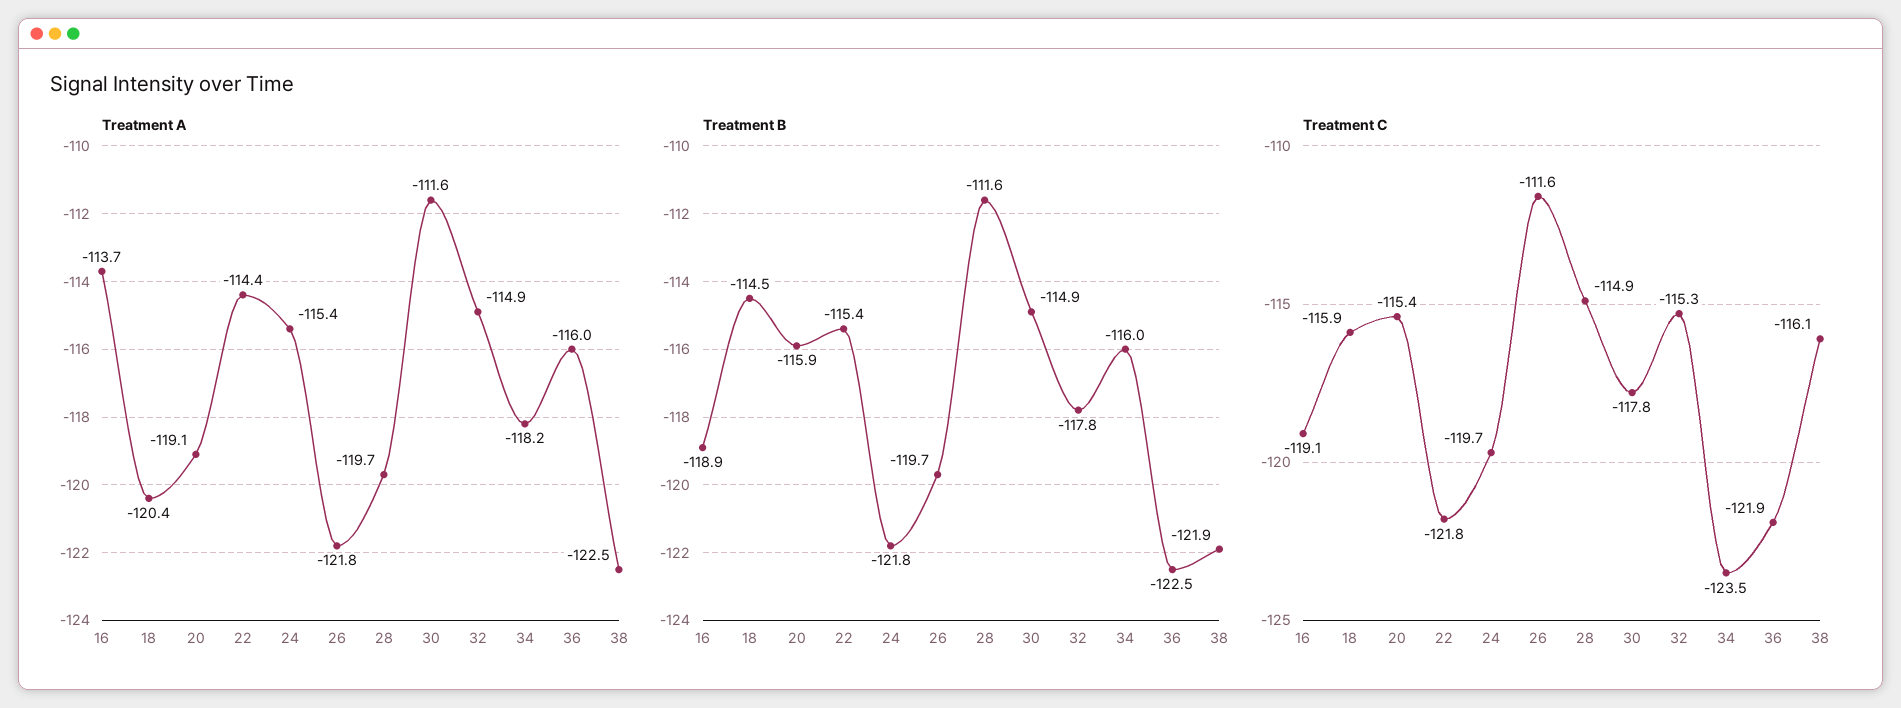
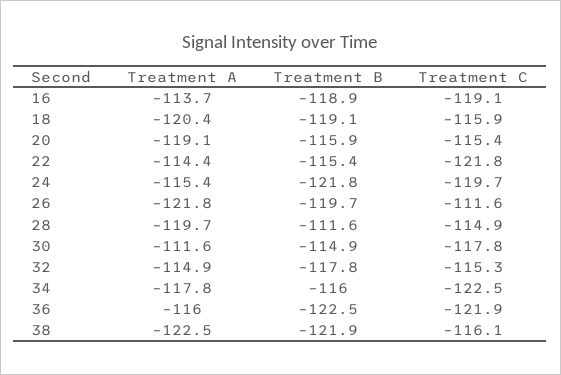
  {
    "Treatment A": {
      "16": -113.7,
      "18": -120.4,
      "20": -119.1,
      "22": -114.4,
      "24": -115.4,
      "26": -121.8,
      "28": -119.7,
      "30": -111.6,
      "32": -114.9,
-     "34": -118.2,
+     "34": -117.8,
      "36": -116,
      "38": -122.5
    },
    "Treatment B": {
      "16": -118.9,
-     "18": -114.5,
+     "18": -119.1,
      "20": -115.9,
      "22": -115.4,
      "24": -121.8,
      "26": -119.7,
      "28": -111.6,
      "30": -114.9,
      "32": -117.8,
      "34": -116,
      "36": -122.5,
      "38": -121.9
    },
    "Treatment C": {
      "16": -119.1,
      "18": -115.9,
      "20": -115.4,
      "22": -121.8,
      "24": -119.7,
      "26": -111.6,
      "28": -114.9,
      "30": -117.8,
      "32": -115.3,
-     "34": -123.5,
+     "34": -122.5,
      "36": -121.9,
      "38": -116.1
    }
  }

